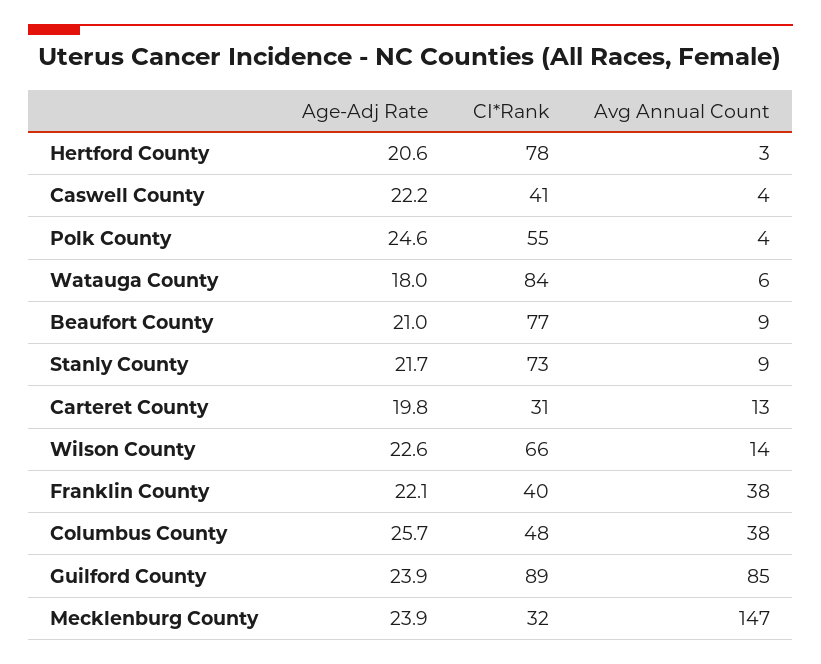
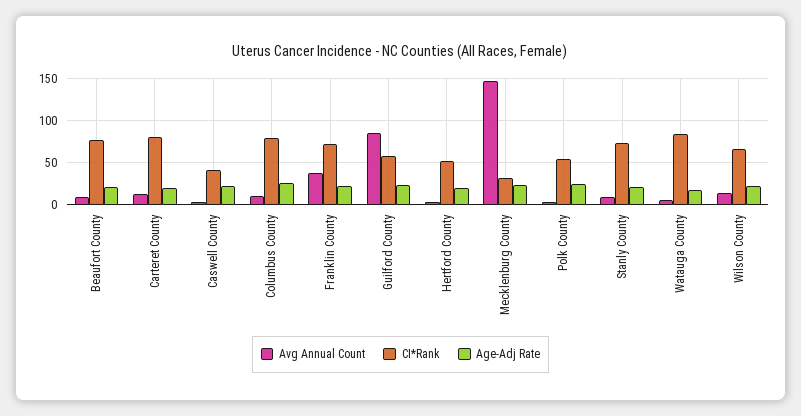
  {
    "Age-Adj Rate": {
      "Hertford County": 20.6,
      "Caswell County": 22.2,
      "Polk County": 24.6,
      "Watauga County": 18,
      "Beaufort County": 21,
      "Stanly County": 21.7,
      "Carteret County": 19.8,
      "Wilson County": 22.6,
      "Franklin County": 22.1,
      "Columbus County": 25.7,
      "Guilford County": 23.9,
      "Mecklenburg County": 23.9
    },
    "CI*Rank": {
-     "Hertford County": 78,
+     "Hertford County": 50,
      "Caswell County": 41,
      "Polk County": 55,
      "Watauga County": 84,
      "Beaufort County": 77,
      "Stanly County": 73,
-     "Carteret County": 31,
+     "Carteret County": 80,
      "Wilson County": 66,
-     "Franklin County": 40,
+     "Franklin County": 70,
-     "Columbus County": 48,
+     "Columbus County": 80,
-     "Guilford County": 89,
+     "Guilford County": 60,
      "Mecklenburg County": 32
    },
    "Avg Annual Count": {
      "Hertford County": 3,
      "Caswell County": 4,
      "Polk County": 4,
      "Watauga County": 6,
      "Beaufort County": 9,
      "Stanly County": 9,
      "Carteret County": 13,
      "Wilson County": 14,
      "Franklin County": 38,
-     "Columbus County": 38,
+     "Columbus County": 10,
      "Guilford County": 85,
      "Mecklenburg County": 147
    }
  }

